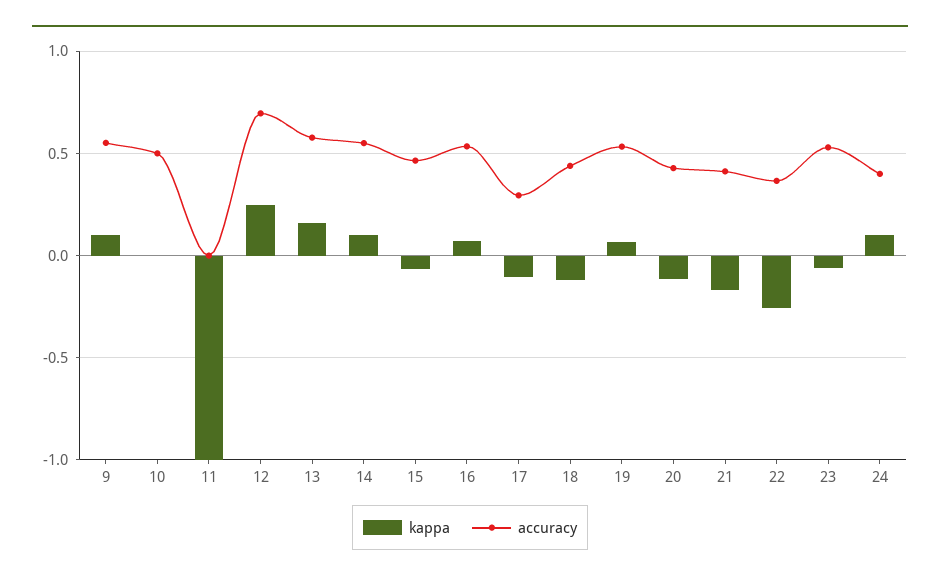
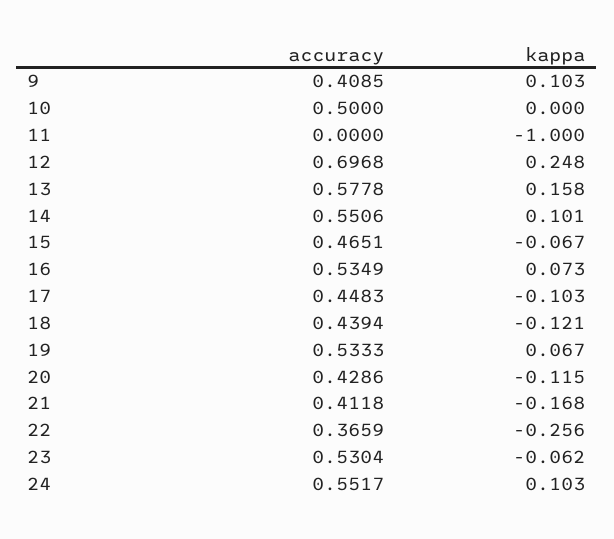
  {
    "kappa": {
      "9": 0.103,
      "10": 0,
      "11": -1,
      "12": 0.248,
      "13": 0.158,
      "14": 0.101,
      "15": -0.067,
      "16": 0.073,
      "17": -0.103,
      "18": -0.121,
      "19": 0.067,
      "20": -0.115,
      "21": -0.168,
      "22": -0.256,
      "23": -0.062,
      "24": 0.103
    },
    "accuracy": {
-     "9": 0.55,
+     "9": 0.4085,
      "10": 0.5,
      "11": 0,
      "12": 0.6968,
      "13": 0.5778,
      "14": 0.5506,
      "15": 0.4651,
      "16": 0.5349,
-     "17": 0.3,
+     "17": 0.4483,
      "18": 0.4394,
      "19": 0.5333,
      "20": 0.4286,
      "21": 0.4118,
      "22": 0.3659,
      "23": 0.5304,
-     "24": 0.4
+     "24": 0.5517
    }
  }

